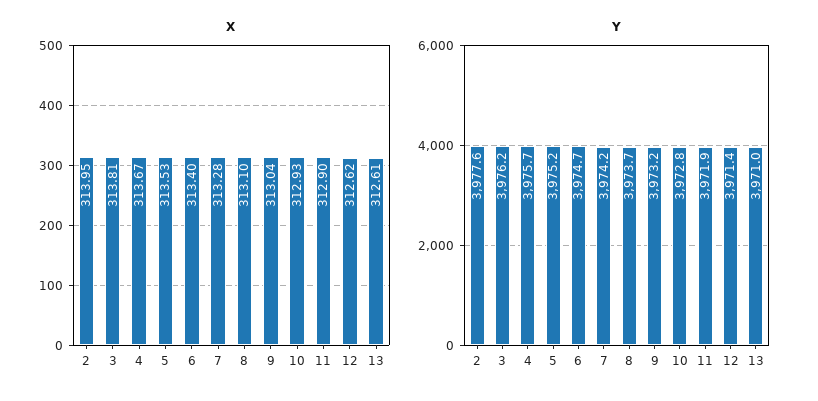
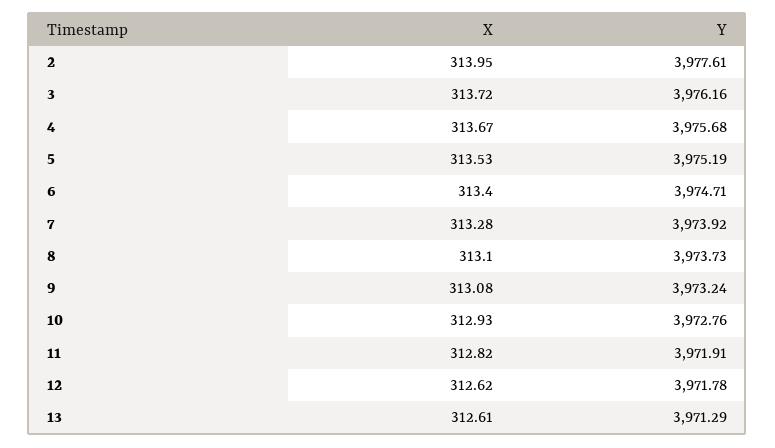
  {
    "X": {
      "2": 313.95,
-     "3": 313.81,
+     "3": 313.72,
      "4": 313.67,
      "5": 313.53,
      "6": 313.4,
      "7": 313.28,
      "8": 313.1,
-     "9": 313.04,
+     "9": 313.08,
      "10": 312.93,
-     "11": 312.9,
+     "11": 312.82,
      "12": 312.62,
      "13": 312.61
    },
    "Y": {
      "2": 3977.61,
      "3": 3976.16,
      "4": 3975.68,
      "5": 3975.19,
      "6": 3974.71,
-     "7": 3974.2,
+     "7": 3973.92,
      "8": 3973.73,
      "9": 3973.24,
      "10": 3972.76,
      "11": 3971.91,
-     "12": 3971.4,
+     "12": 3971.78,
-     "13": 3971
+     "13": 3971.29
    }
  }

